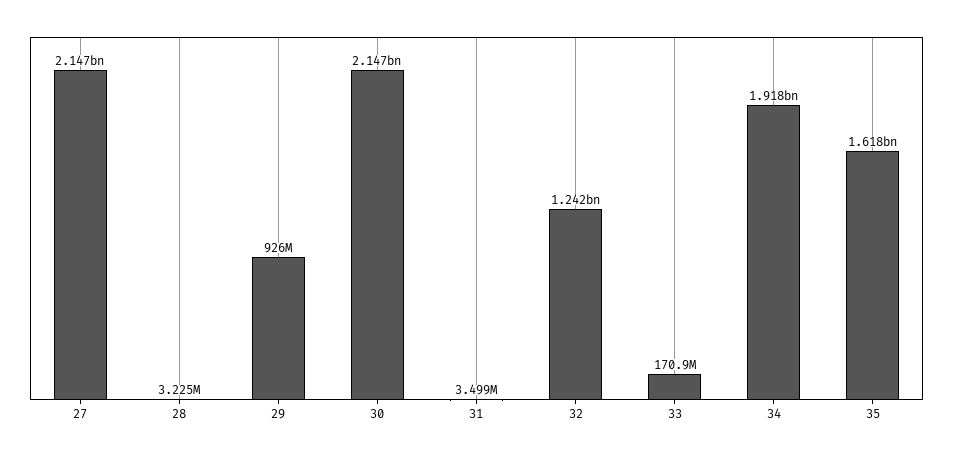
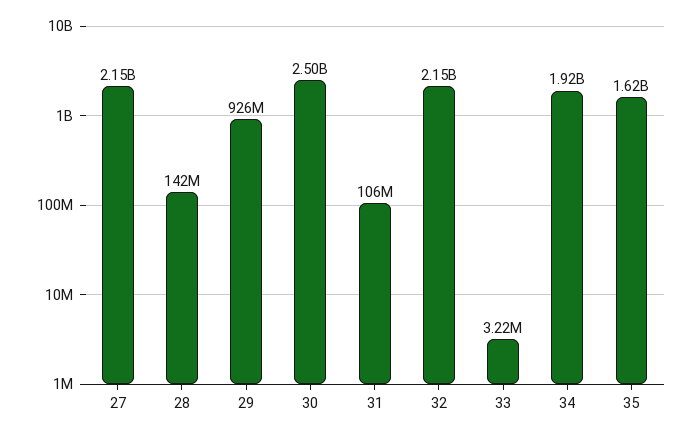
  {
    "27": 2147000000,
-   "28": 3225000,
+   "28": 142000000,
    "29": 926000000,
-   "30": 2147000000,
+   "30": 2500000000,
-   "31": 3499000,
+   "31": 106000000,
-   "32": 1242000000,
+   "32": 2150000000,
-   "33": 170900000,
+   "33": 3220000,
    "34": 1918000000,
    "35": 1618000000
  }

